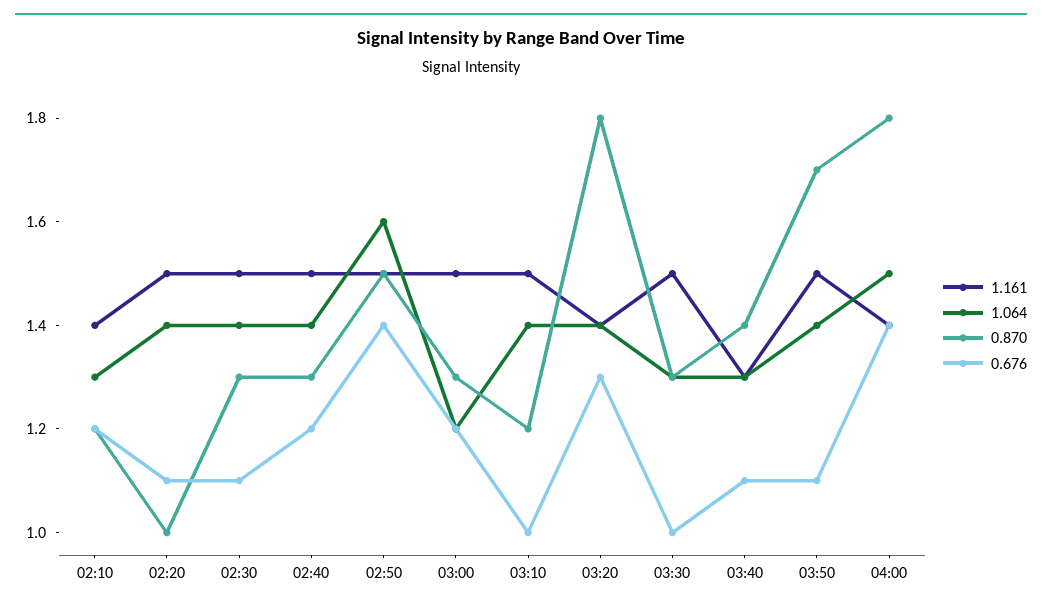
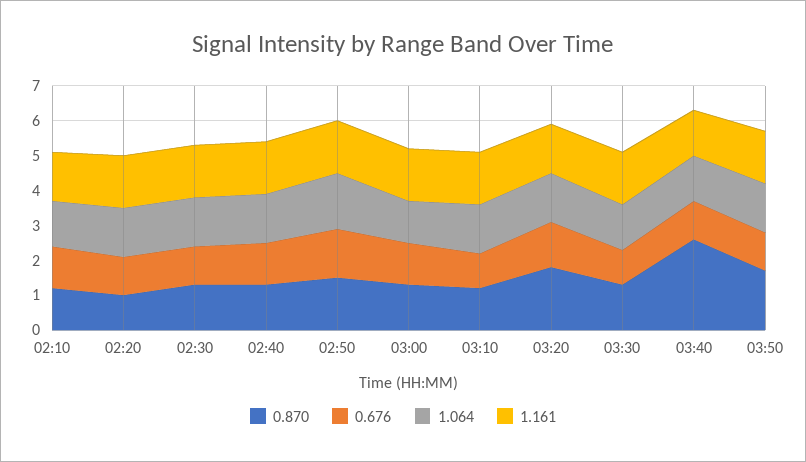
  {
    "1.161": {
      "02:10": 1.4,
      "02:20": 1.5,
      "02:30": 1.5,
      "02:40": 1.5,
      "02:50": 1.5,
      "03:00": 1.5,
      "03:10": 1.5,
      "03:20": 1.4,
      "03:30": 1.5,
      "03:40": 1.3,
-     "03:50": 1.5,
+     "03:50": 1.5
-     "04:00": 1.4
    },
    "1.064": {
      "02:10": 1.3,
      "02:20": 1.4,
      "02:30": 1.4,
      "02:40": 1.4,
      "02:50": 1.6,
      "03:00": 1.2,
      "03:10": 1.4,
      "03:20": 1.4,
      "03:30": 1.3,
      "03:40": 1.3,
-     "03:50": 1.4,
+     "03:50": 1.4
-     "04:00": 1.5
    },
    "0.870": {
      "02:10": 1.2,
      "02:20": 1,
      "02:30": 1.3,
      "02:40": 1.3,
      "02:50": 1.5,
      "03:00": 1.3,
      "03:10": 1.2,
      "03:20": 1.8,
      "03:30": 1.3,
-     "03:40": 1.4,
+     "03:40": 2.5,
-     "03:50": 1.7,
+     "03:50": 1.7
-     "04:00": 1.8
    },
    "0.676": {
      "02:10": 1.2,
      "02:20": 1.1,
      "02:30": 1.1,
      "02:40": 1.2,
      "02:50": 1.4,
      "03:00": 1.2,
      "03:10": 1,
      "03:20": 1.3,
      "03:30": 1,
      "03:40": 1.1,
-     "03:50": 1.1,
+     "03:50": 1.1
-     "04:00": 1.4
    }
  }

